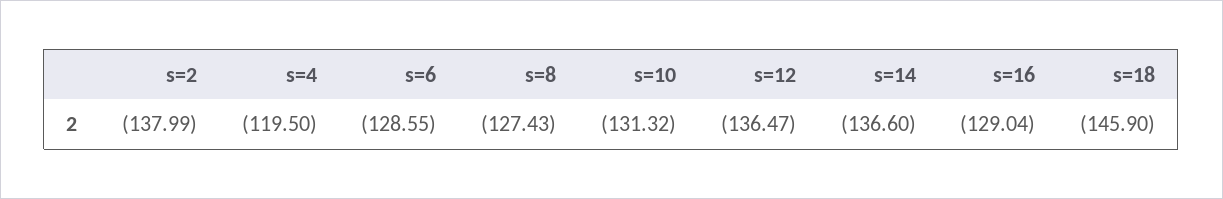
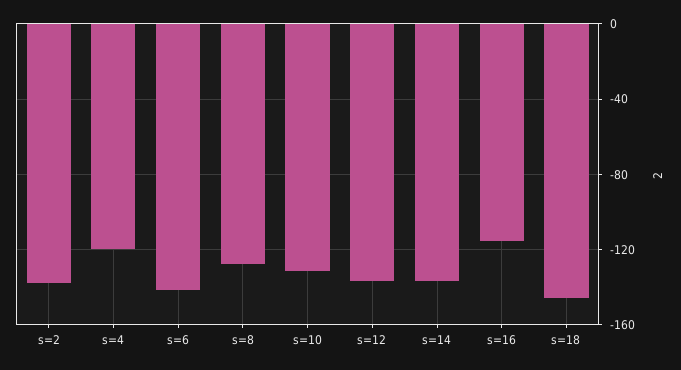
  {
    "s=2": -137.99,
    "s=4": -119.5,
-   "s=6": -128.55,
+   "s=6": -140,
    "s=8": -127.43,
    "s=10": -131.32,
    "s=12": -136.47,
    "s=14": -136.6,
-   "s=16": -129.04,
+   "s=16": -115,
    "s=18": -145.9
  }

